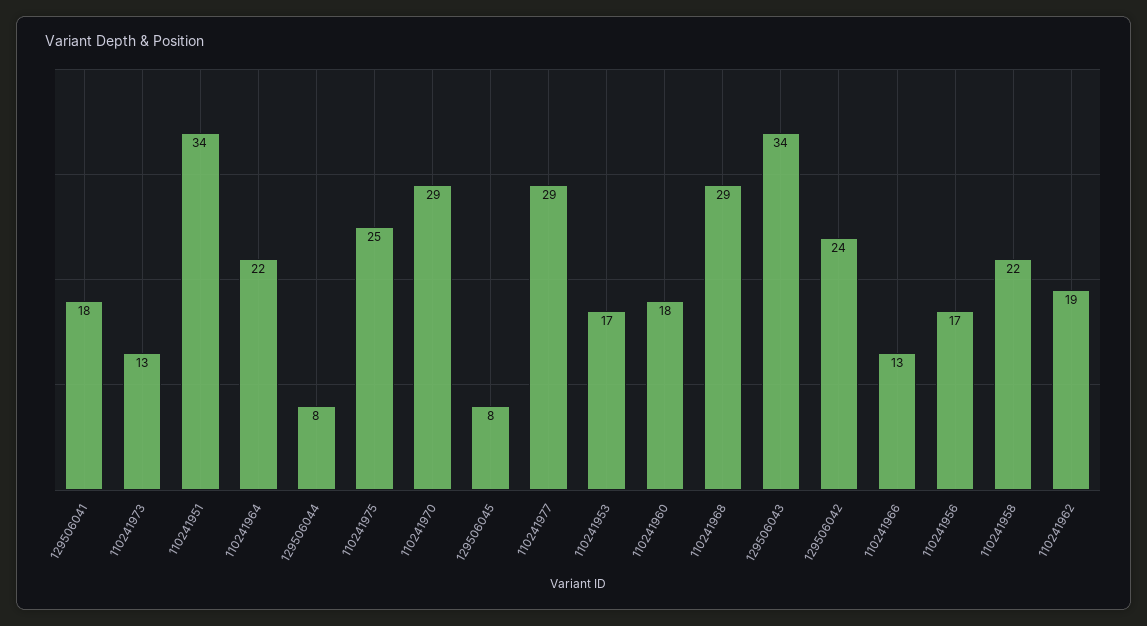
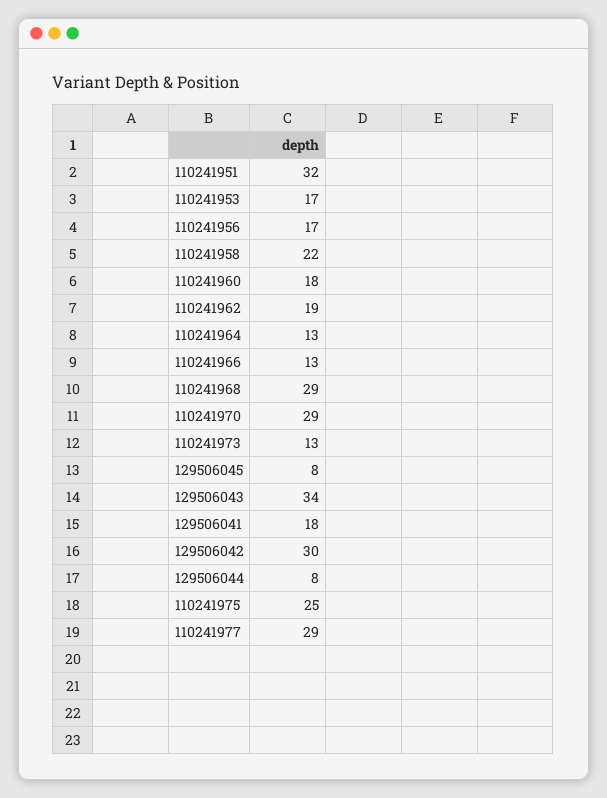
  {
    "129506041": 18,
    "110241973": 13,
-   "110241951": 34,
+   "110241951": 32,
-   "110241964": 22,
+   "110241964": 13,
    "129506044": 8,
    "110241975": 25,
    "110241970": 29,
    "129506045": 8,
    "110241977": 29,
    "110241953": 17,
    "110241960": 18,
    "110241968": 29,
    "129506043": 34,
-   "129506042": 24,
+   "129506042": 30,
    "110241966": 13,
    "110241956": 17,
    "110241958": 22,
    "110241962": 19
  }

